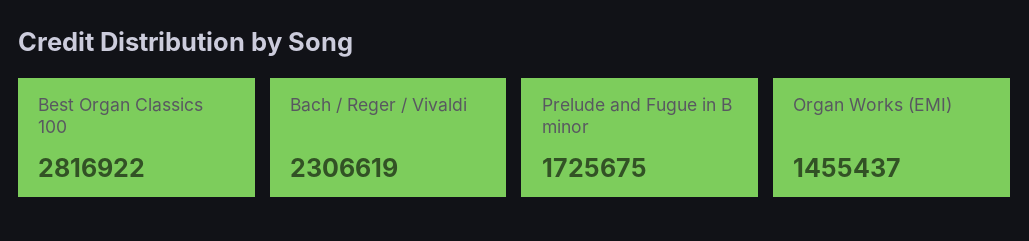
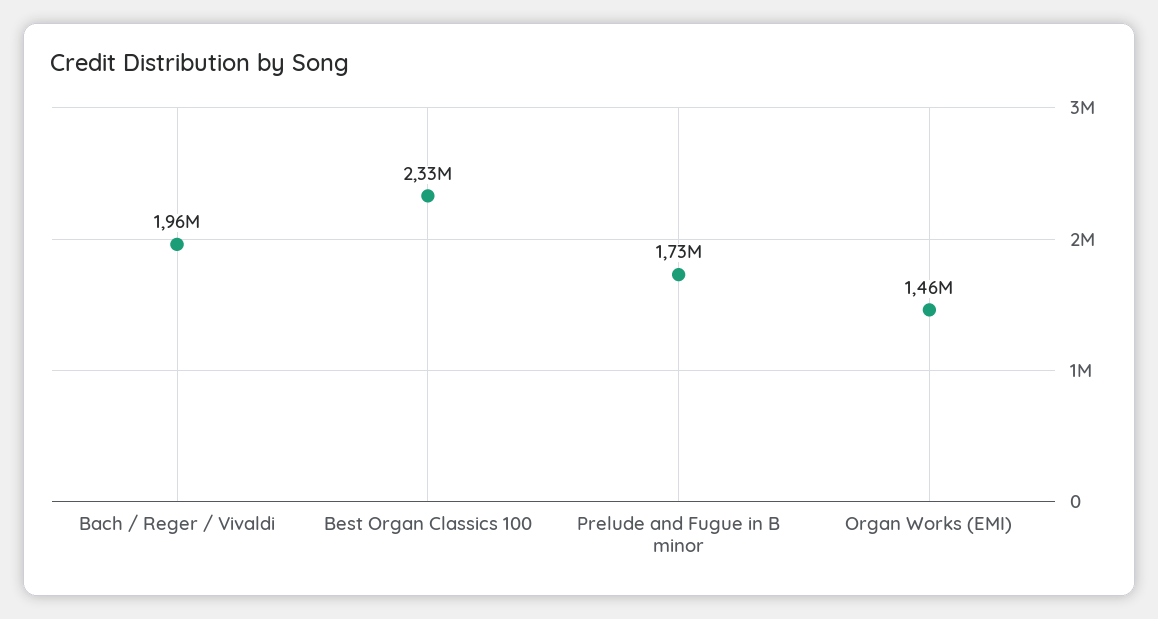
  {
-   "Best Organ Classics 100": 2816922,
+   "Best Organ Classics 100": 2330000,
-   "Bach / Reger / Vivaldi": 2306619,
+   "Bach / Reger / Vivaldi": 1960000,
    "Prelude and Fugue in B minor": 1725675,
    "Organ Works (EMI)": 1455437
  }

